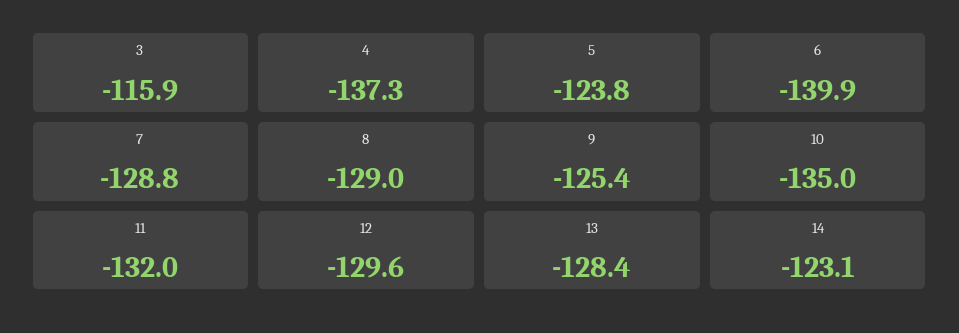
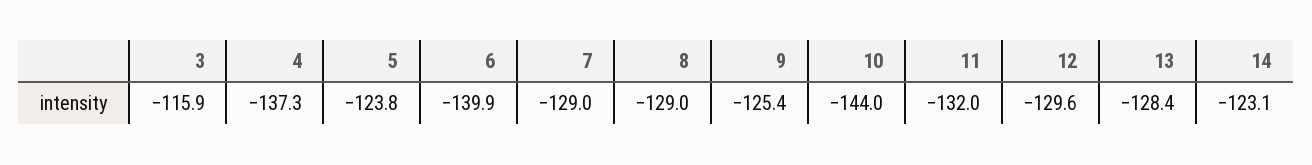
  {
    "3": -115.9,
    "4": -137.3,
    "5": -123.8,
    "6": -139.9,
-   "7": -128.8,
+   "7": -129,
    "8": -129,
    "9": -125.4,
-   "10": -135,
+   "10": -144,
    "11": -132,
    "12": -129.6,
    "13": -128.4,
    "14": -123.1
  }

